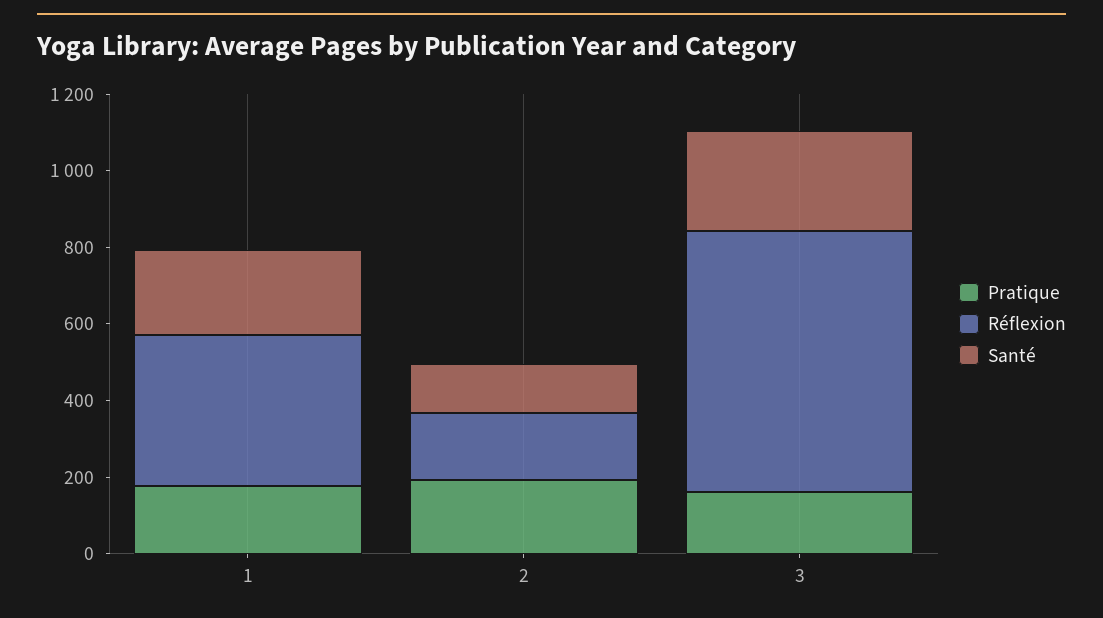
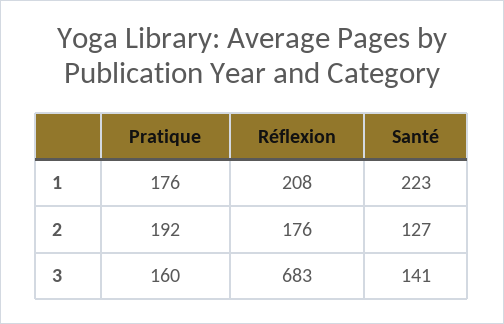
  {
    "Pratique": {
      "1": 176,
      "2": 192,
      "3": 160
    },
    "Réflexion": {
-     "1": 400,
+     "1": 208,
      "2": 176,
      "3": 683
    },
    "Santé": {
      "1": 223,
      "2": 127,
-     "3": 250
+     "3": 141
    }
  }

